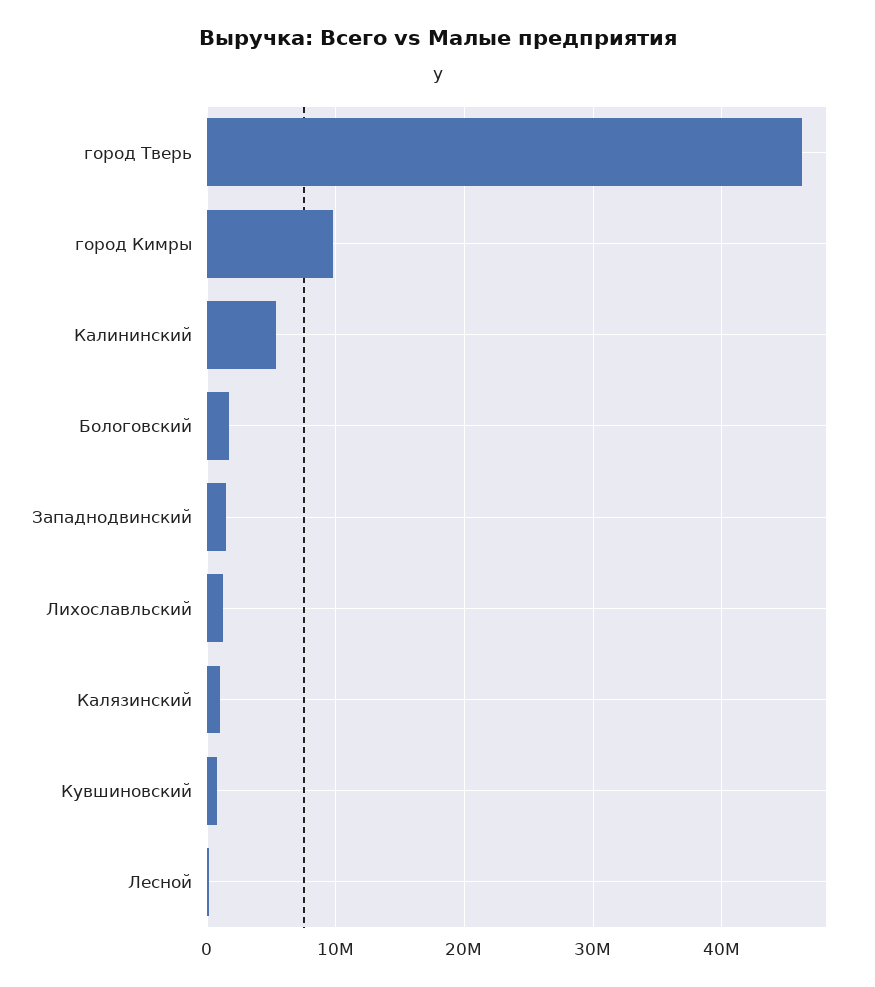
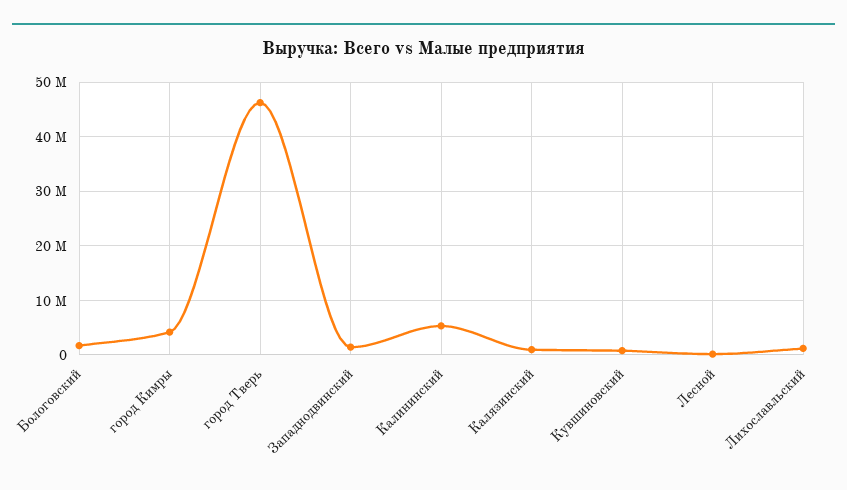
  {
    "город Тверь": 46000000,
-   "город Кимры": 10000000,
+   "город Кимры": 4000000,
    "Калининский": 5000000,
    "Бологовский": 2000000,
    "Западнодвинский": 1000000,
    "Лихославльский": 1000000,
    "Калязинский": 1000000,
    "Кувшиновский": 1000000,
    "Лесной": 0
  }

